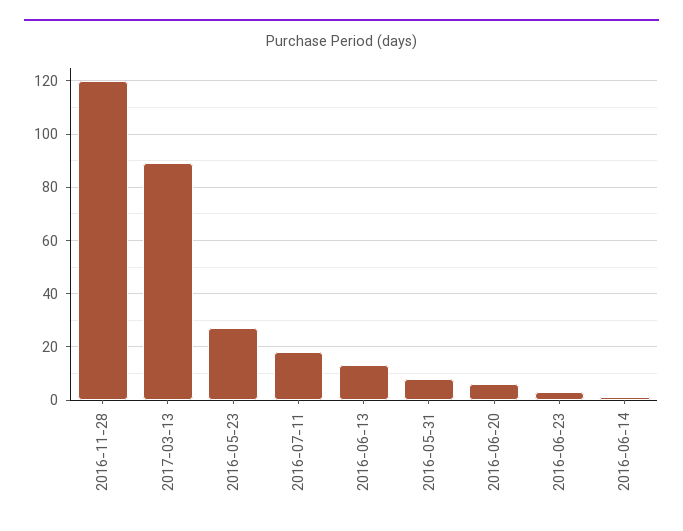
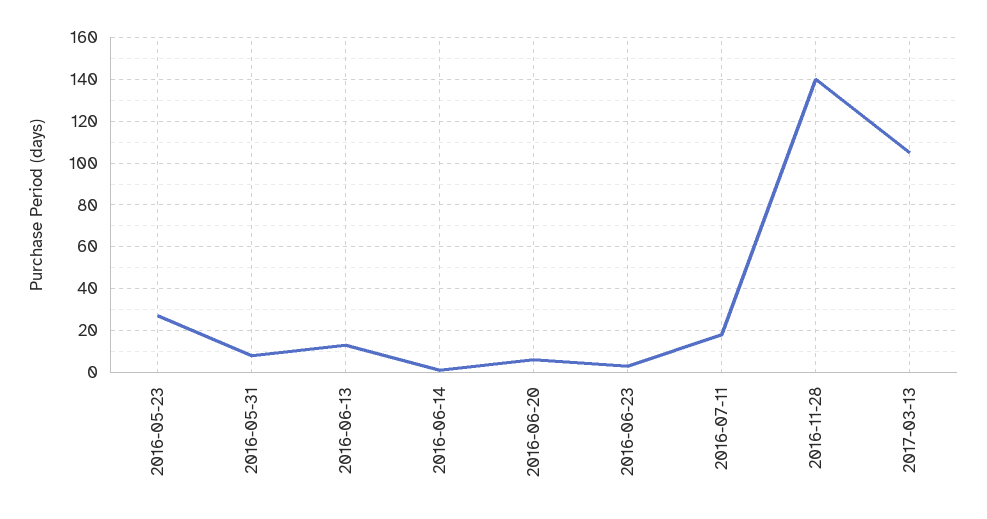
  {
-   "2016-11-28": 120,
+   "2016-11-28": 140,
-   "2017-03-13": 90,
+   "2017-03-13": 105,
    "2016-05-23": 25,
    "2016-07-11": 20,
    "2016-06-13": 15,
    "2016-05-31": 10,
    "2016-06-20": 5,
    "2016-06-23": 5,
    "2016-06-14": 0
  }

